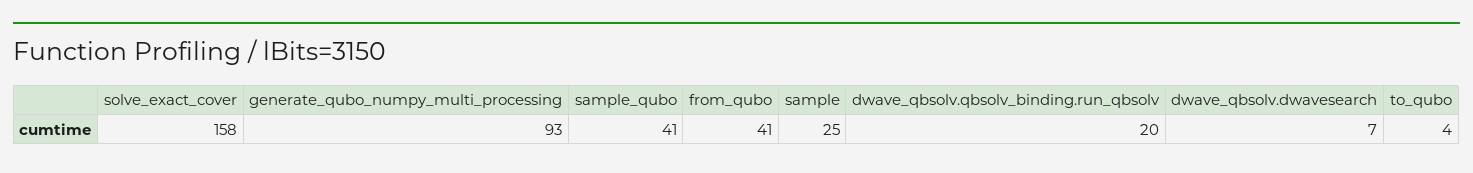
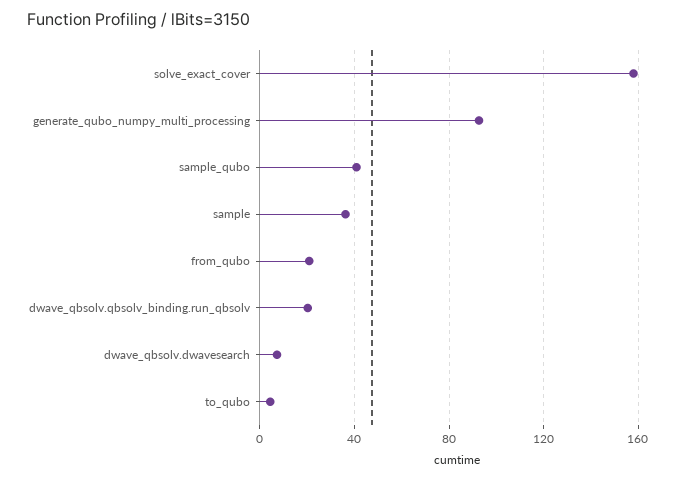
  {
    "solve_exact_cover": 158,
    "generate_qubo_numpy_multi_processing": 93,
    "sample_qubo": 41,
-   "from_qubo": 41,
+   "from_qubo": 20,
-   "sample": 25,
+   "sample": 35,
    "dwave_qbsolv.qbsolv_binding.run_qbsolv": 20,
    "dwave_qbsolv.dwavesearch": 7,
    "to_qubo": 4
  }

